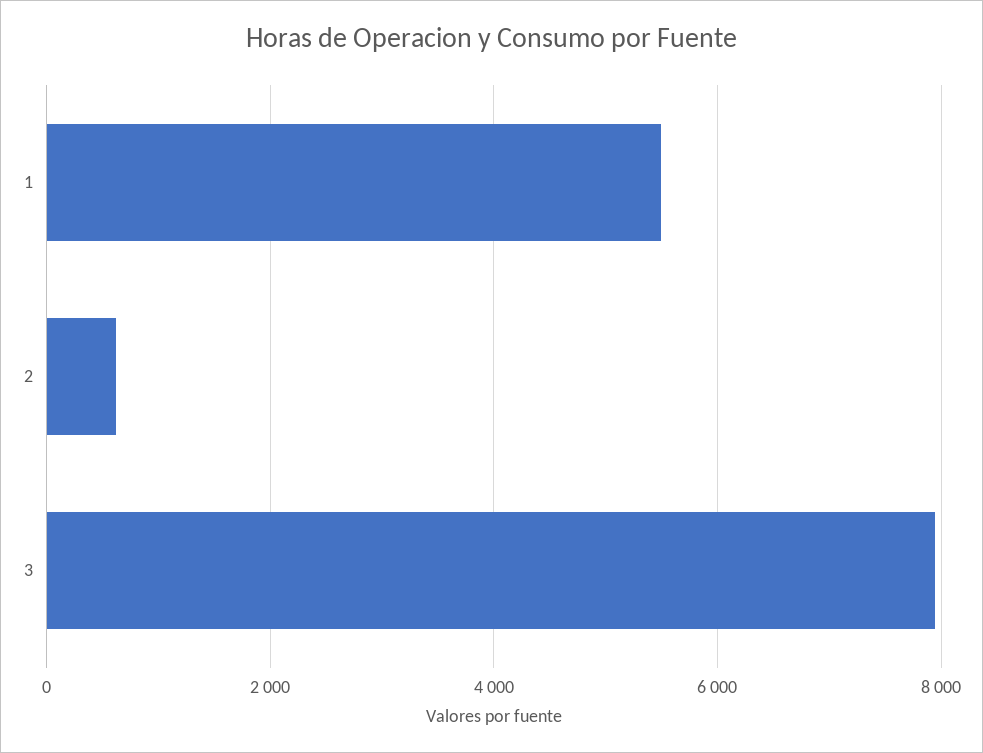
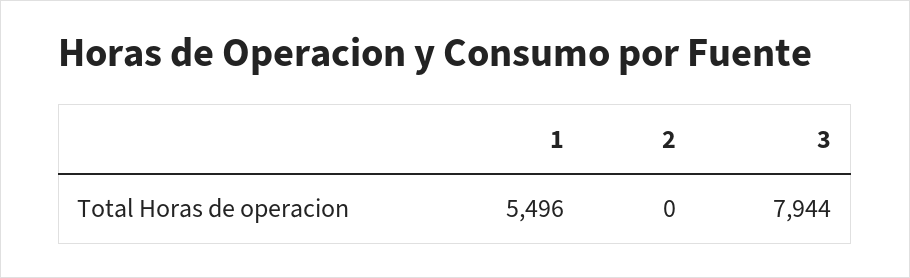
  {
    "1": 5496,
-   "2": 600,
+   "2": 0,
    "3": 7944
  }

